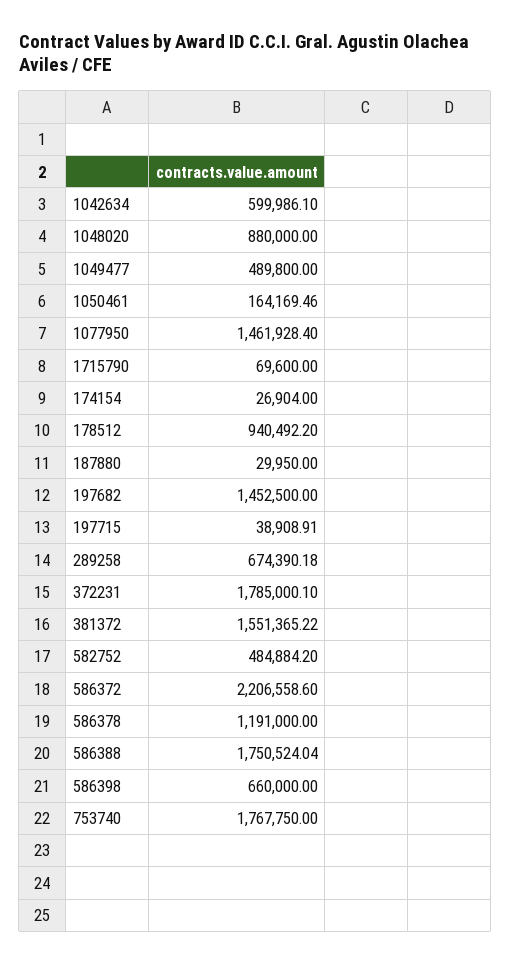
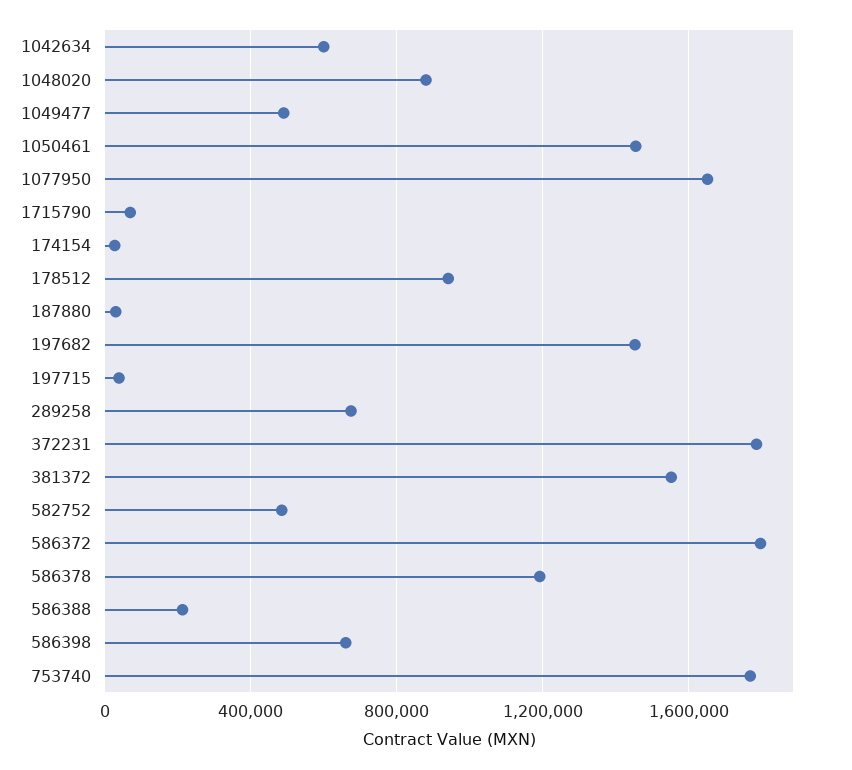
  {
    "1042634": 599986.1,
    "1048020": 880000,
    "1049477": 489800,
-   "1050461": 164169.46,
+   "1050461": 1450000,
-   "1077950": 1461928.4,
+   "1077950": 1650000,
    "1715790": 69600,
    "174154": 26904,
    "178512": 940492.2,
    "187880": 29950,
    "197682": 1452500,
    "197715": 38908.91,
    "289258": 674390.18,
    "372231": 1785000.1,
    "381372": 1551365.22,
    "582752": 484884.2,
-   "586372": 2206558.6,
+   "586372": 1800000,
    "586378": 1191000,
-   "586388": 1750524.04,
+   "586388": 200000,
    "586398": 660000,
    "753740": 1767750
  }

